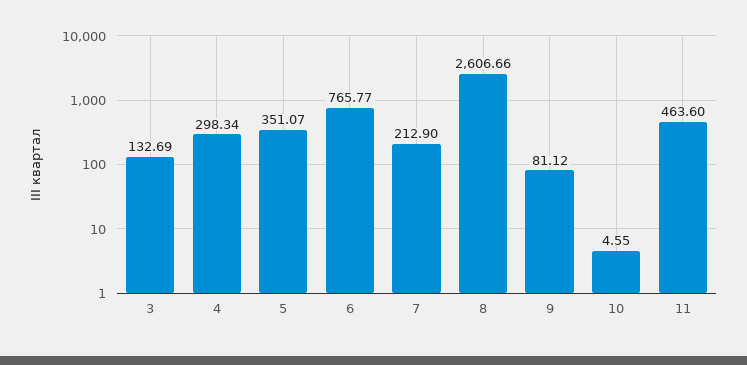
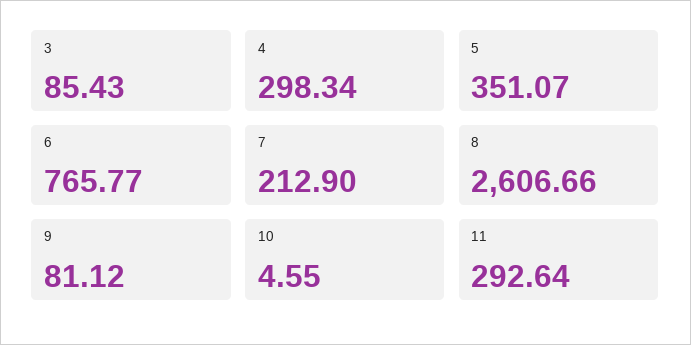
  {
-   "3": 132.69,
+   "3": 85.43,
    "4": 298.34,
    "5": 351.07,
    "6": 765.77,
    "7": 212.9,
    "8": 2606.66,
    "9": 81.12,
    "10": 4.55,
-   "11": 463.6
+   "11": 292.64
  }

